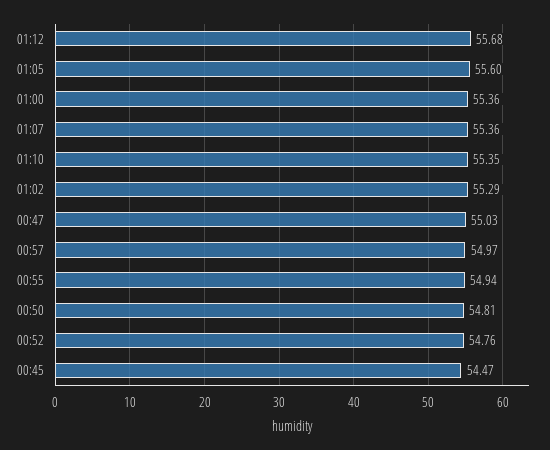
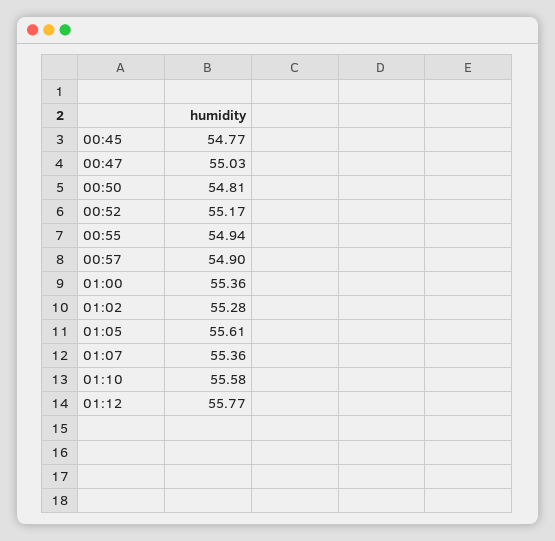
  {
-   "01:12": 55.68,
+   "01:12": 55.77,
-   "01:05": 55.6,
+   "01:05": 55.61,
    "01:00": 55.36,
    "01:07": 55.36,
-   "01:10": 55.35,
+   "01:10": 55.58,
-   "01:02": 55.29,
+   "01:02": 55.28,
    "00:47": 55.03,
-   "00:57": 54.97,
+   "00:57": 54.9,
    "00:55": 54.94,
    "00:50": 54.81,
-   "00:52": 54.76,
+   "00:52": 55.17,
-   "00:45": 54.47
+   "00:45": 54.77
  }

